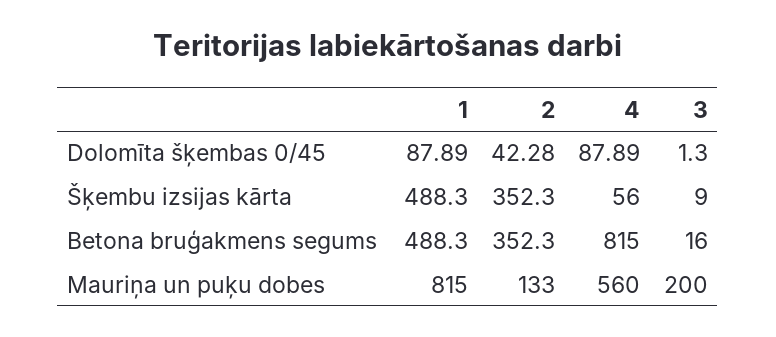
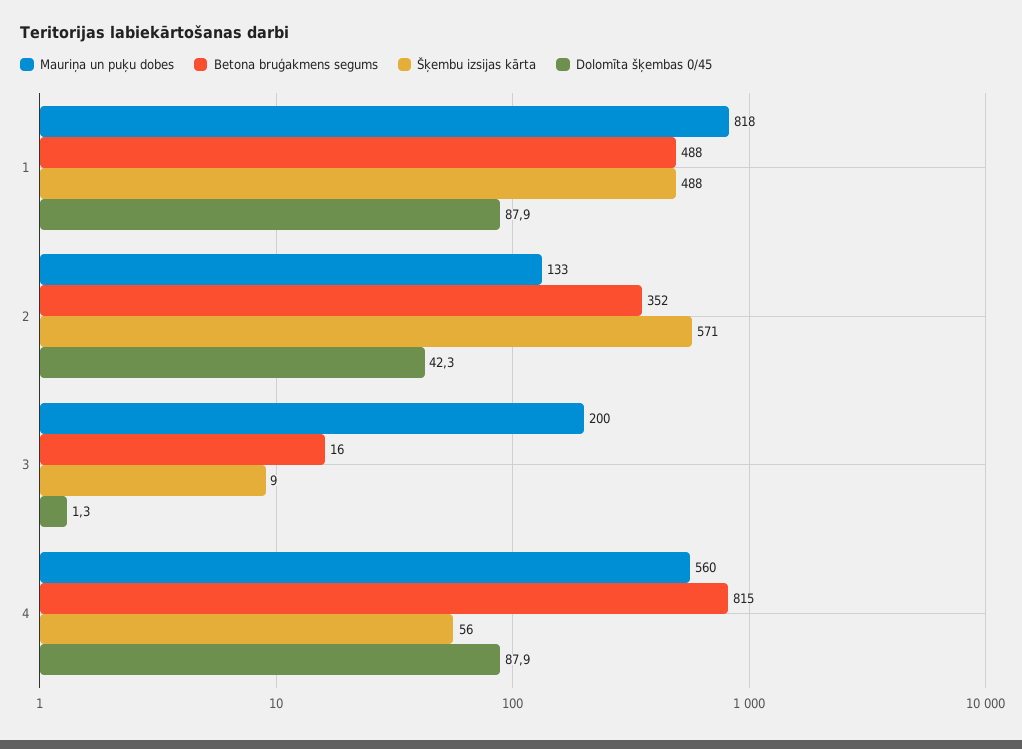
  {
    "Dolomīta šķembas 0/45": {
      "1": 87.89,
      "2": 42.28,
      "4": 87.89,
      "3": 1.3
    },
    "Šķembu izsijas kārta": {
      "1": 488.3,
-     "2": 352.3,
+     "2": 571,
      "4": 56,
      "3": 9
    },
    "Betona bruģakmens segums": {
      "1": 488.3,
      "2": 352.3,
      "4": 815,
      "3": 16
    },
    "Mauriņa un puķu dobes": {
-     "1": 815,
+     "1": 818,
      "2": 133,
      "4": 560,
      "3": 200
    }
  }

